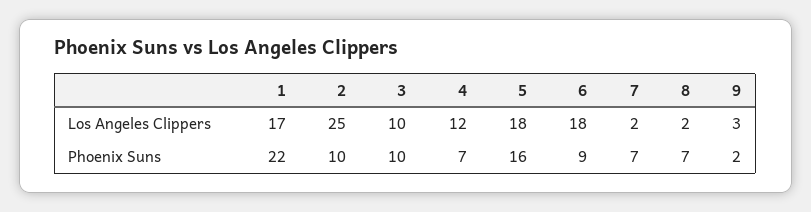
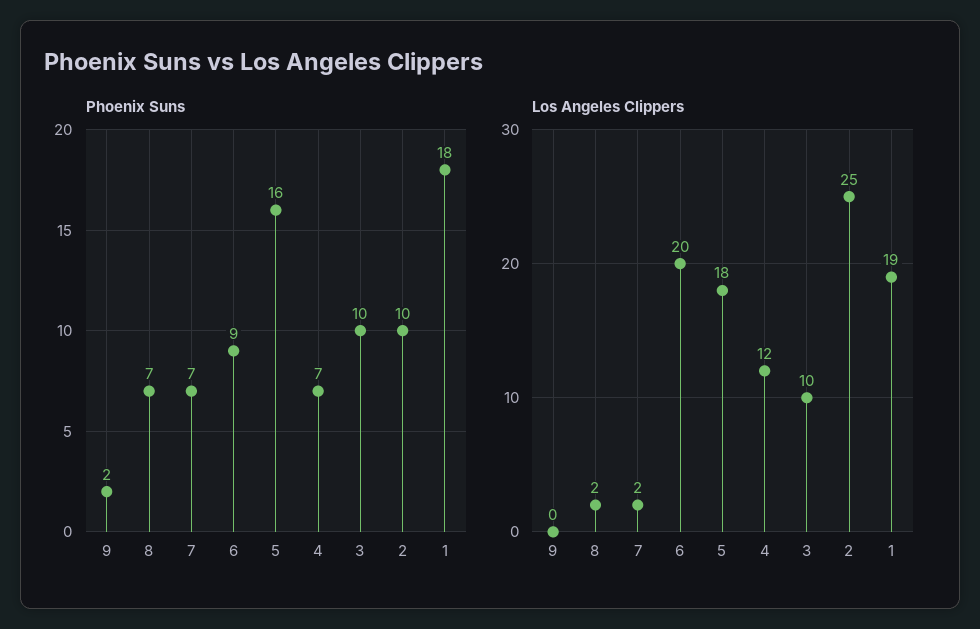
  {
    "Los Angeles Clippers": {
-     "1": 17,
+     "1": 19,
      "2": 25,
      "3": 10,
      "4": 12,
      "5": 18,
-     "6": 18,
+     "6": 20,
      "7": 2,
      "8": 2,
-     "9": 3
+     "9": 0
    },
    "Phoenix Suns": {
-     "1": 22,
+     "1": 18,
      "2": 10,
      "3": 10,
      "4": 7,
      "5": 16,
      "6": 9,
      "7": 7,
      "8": 7,
      "9": 2
    }
  }

